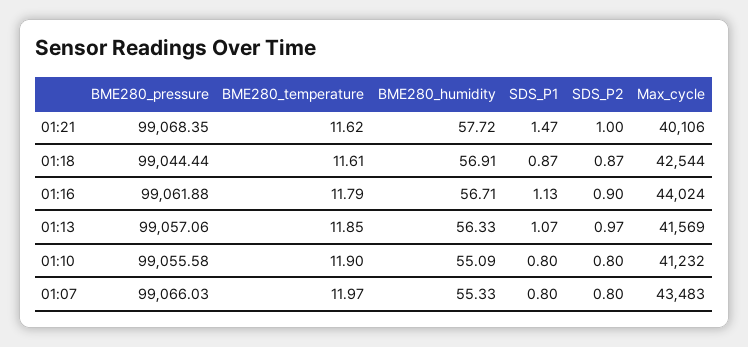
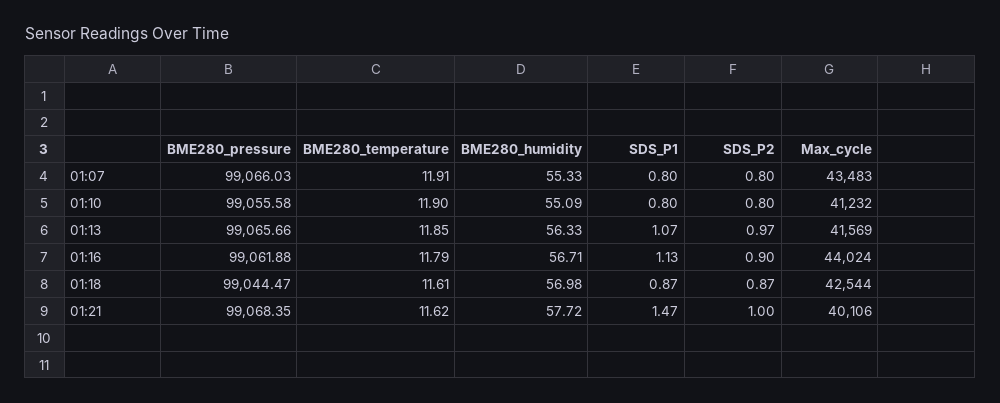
  {
    "BME280_pressure": {
      "01:21": 99068.35,
-     "01:18": 99044.44,
+     "01:18": 99044.47,
      "01:16": 99061.88,
-     "01:13": 99057.06,
+     "01:13": 99065.66,
      "01:10": 99055.58,
      "01:07": 99066.03
    },
    "BME280_temperature": {
      "01:21": 11.62,
      "01:18": 11.61,
      "01:16": 11.79,
      "01:13": 11.85,
      "01:10": 11.9,
-     "01:07": 11.97
+     "01:07": 11.91
    },
    "BME280_humidity": {
      "01:21": 57.72,
-     "01:18": 56.91,
+     "01:18": 56.98,
      "01:16": 56.71,
      "01:13": 56.33,
      "01:10": 55.09,
      "01:07": 55.33
    },
    "SDS_P1": {
      "01:21": 1.47,
      "01:18": 0.87,
      "01:16": 1.13,
      "01:13": 1.07,
      "01:10": 0.8,
      "01:07": 0.8
    },
    "SDS_P2": {
      "01:21": 1,
      "01:18": 0.87,
      "01:16": 0.9,
      "01:13": 0.97,
      "01:10": 0.8,
      "01:07": 0.8
    },
    "Max_cycle": {
      "01:21": 40106,
      "01:18": 42544,
      "01:16": 44024,
      "01:13": 41569,
      "01:10": 41232,
      "01:07": 43483
    }
  }

